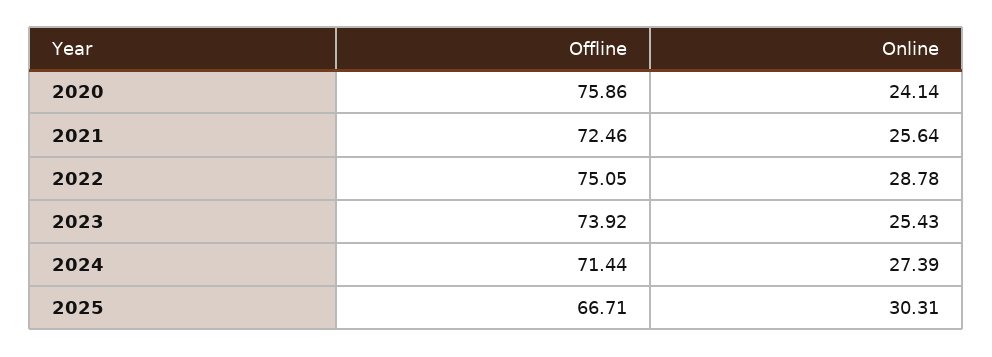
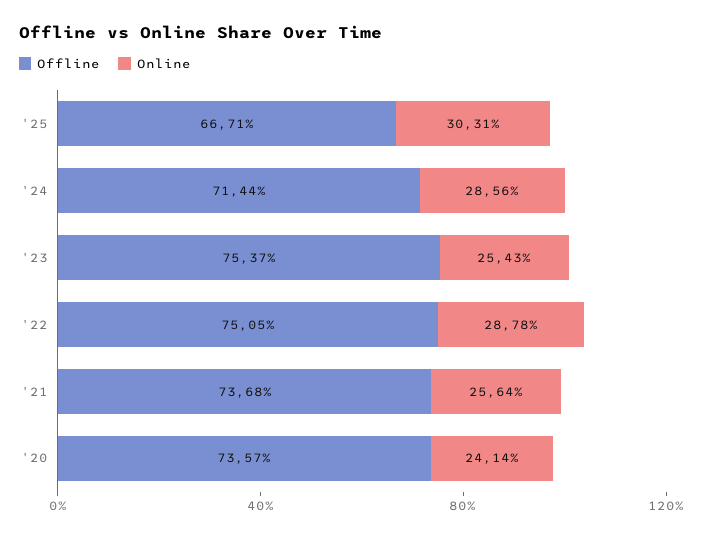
  {
    "Offline": {
-     "2020": 75.86,
+     "2020": 73.57,
-     "2021": 72.46,
+     "2021": 73.68,
      "2022": 75.05,
-     "2023": 73.92,
+     "2023": 75.37,
      "2024": 71.44,
      "2025": 66.71
    },
    "Online": {
      "2020": 24.14,
      "2021": 25.64,
      "2022": 28.78,
      "2023": 25.43,
-     "2024": 27.39,
+     "2024": 28.56,
      "2025": 30.31
    }
  }

